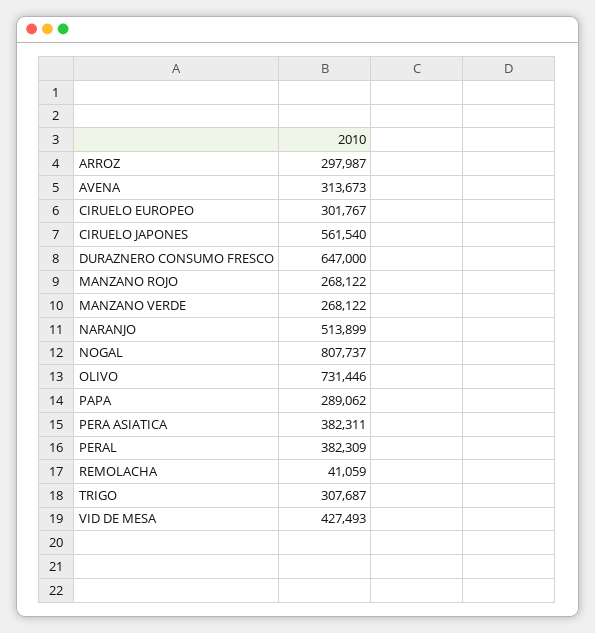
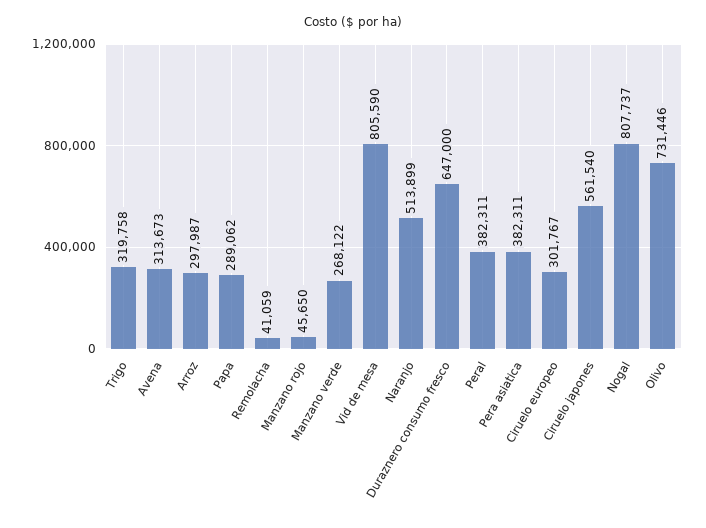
  {
    "ARROZ": 297987,
    "AVENA": 313673,
    "CIRUELO EUROPEO": 301767,
    "CIRUELO JAPONES": 561540,
    "DURAZNERO CONSUMO FRESCO": 647000,
-   "MANZANO ROJO": 268122,
+   "MANZANO ROJO": 45650,
    "MANZANO VERDE": 268122,
    "NARANJO": 513899,
    "NOGAL": 807737,
    "OLIVO": 731446,
    "PAPA": 289062,
    "PERA ASIATICA": 382311,
-   "PERAL": 382309,
+   "PERAL": 382311,
    "REMOLACHA": 41059,
-   "TRIGO": 307687,
+   "TRIGO": 319758,
-   "VID DE MESA": 427493
+   "VID DE MESA": 805590
  }

